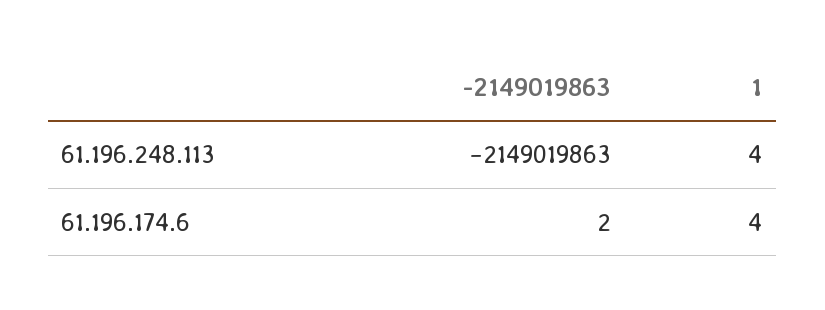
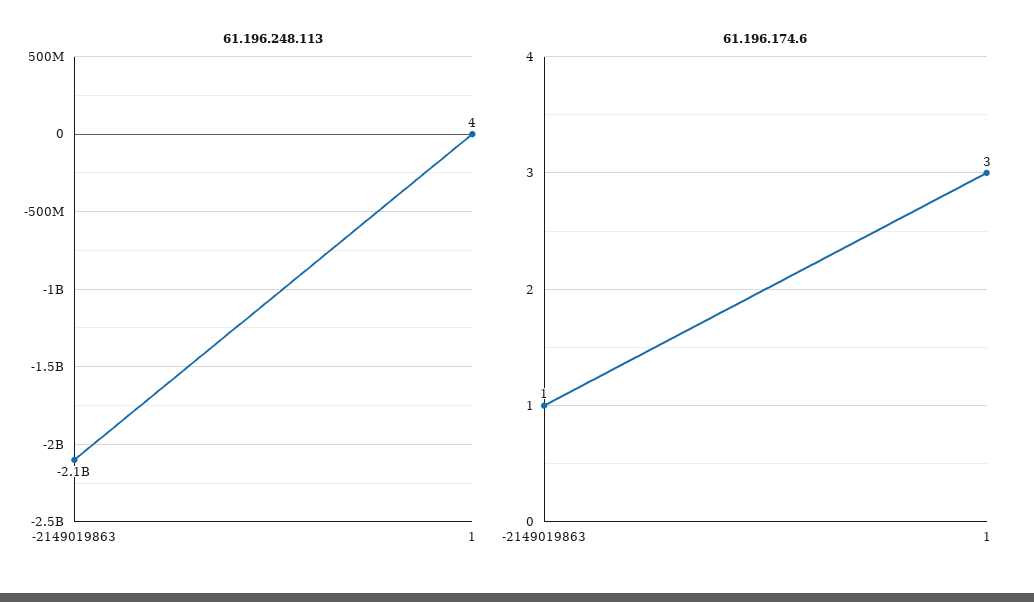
  {
    "61.196.248.113": {
      "-2149019863": -2149019863,
      "1": 4
    },
    "61.196.174.6": {
-     "-2149019863": 2,
+     "-2149019863": 1,
-     "1": 4
+     "1": 3
    }
  }

